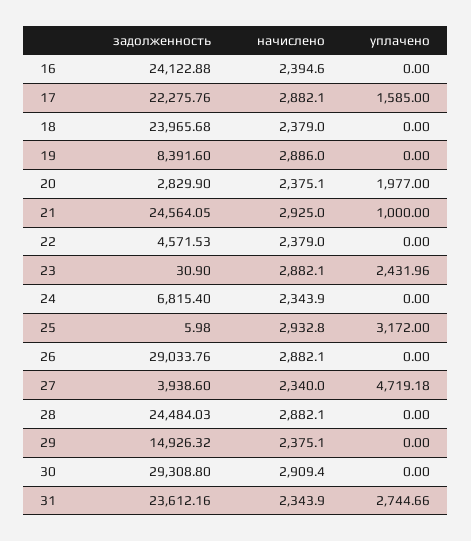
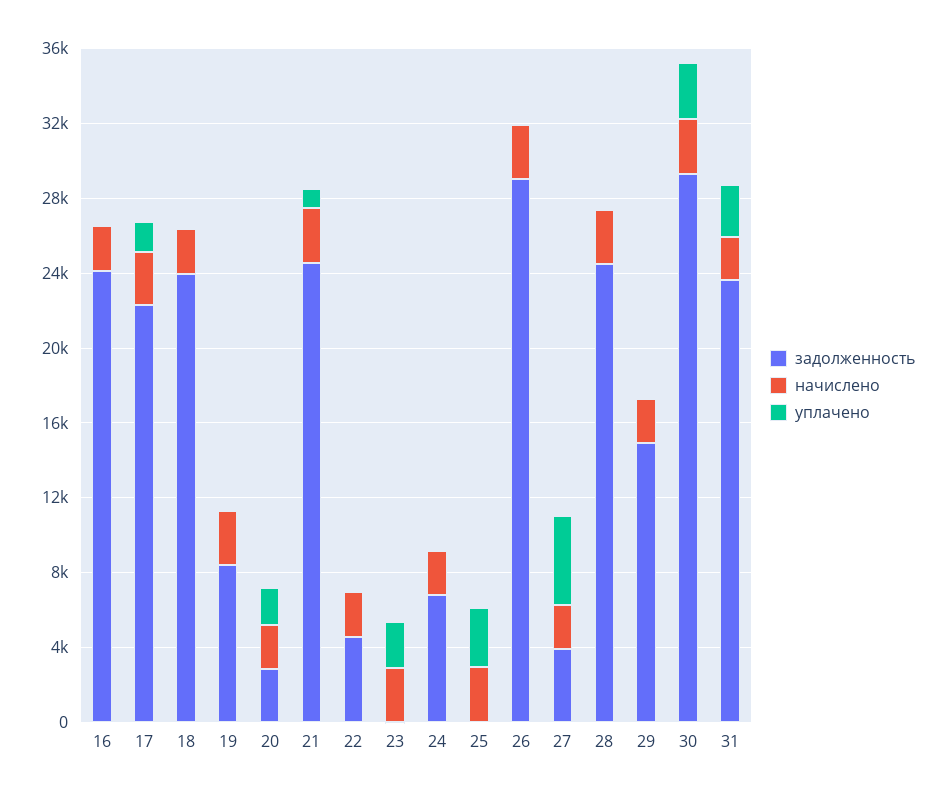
  {
    "задолженность": {
      "16": 24122.88,
      "17": 22275.76,
      "18": 23965.68,
      "19": 8391.6,
      "20": 2829.9,
      "21": 24564.05,
      "22": 4571.53,
      "23": 30.9,
      "24": 6815.4,
      "25": 5.98,
      "26": 29033.76,
      "27": 3938.6,
      "28": 24484.03,
      "29": 14926.32,
      "30": 29308.8,
      "31": 23612.16
    },
    "начислено": {
      "16": 2394.6,
      "17": 2882.1,
      "18": 2379,
      "19": 2886,
      "20": 2375.1,
      "21": 2925,
      "22": 2379,
      "23": 2882.1,
      "24": 2343.9,
      "25": 2932.8,
      "26": 2882.1,
      "27": 2340,
      "28": 2882.1,
      "29": 2375.1,
      "30": 2909.4,
      "31": 2343.9
    },
    "уплачено": {
      "16": 0,
      "17": 1585,
      "18": 0,
      "19": 0,
      "20": 1977,
      "21": 1000,
      "22": 0,
      "23": 2431.96,
      "24": 0,
      "25": 3172,
      "26": 0,
      "27": 4719.18,
      "28": 0,
      "29": 0,
-     "30": 0,
+     "30": 3000,
      "31": 2744.66
    }
  }

